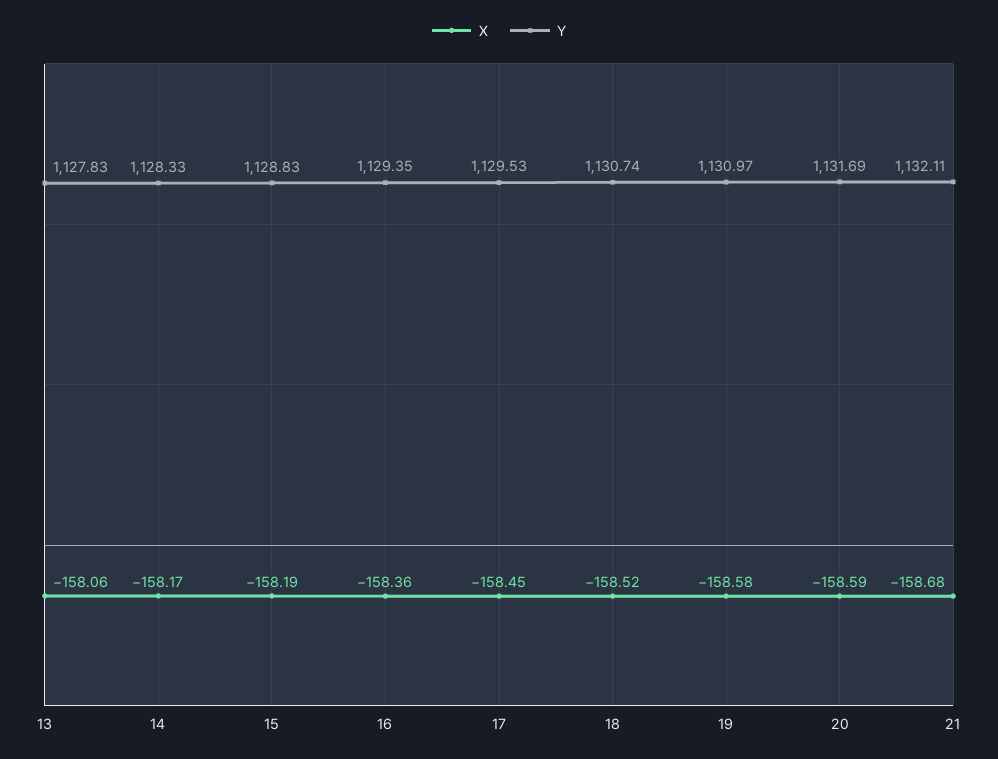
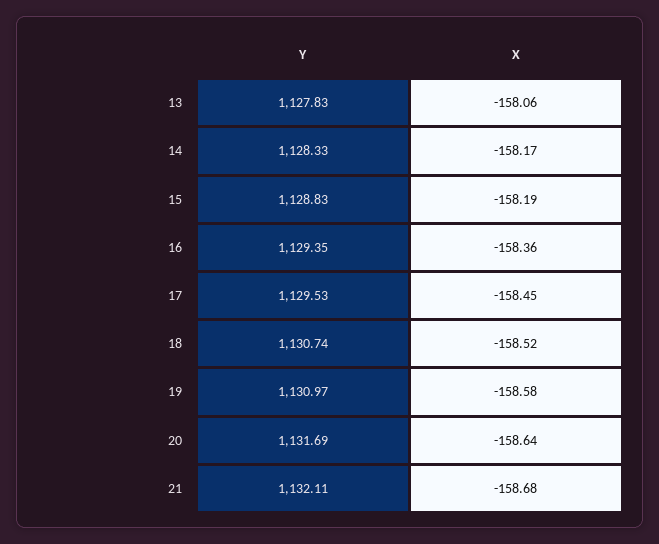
  {
    "X": {
      "13": -158.06,
      "14": -158.17,
      "15": -158.19,
      "16": -158.36,
      "17": -158.45,
      "18": -158.52,
      "19": -158.58,
-     "20": -158.59,
+     "20": -158.64,
      "21": -158.68
    },
    "Y": {
      "13": 1127.83,
      "14": 1128.33,
      "15": 1128.83,
      "16": 1129.35,
      "17": 1129.53,
      "18": 1130.74,
      "19": 1130.97,
      "20": 1131.69,
      "21": 1132.11
    }
  }

